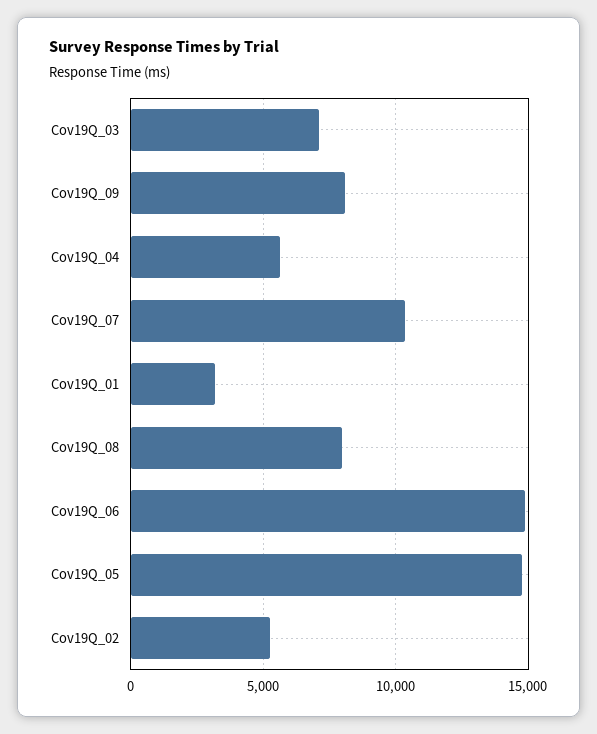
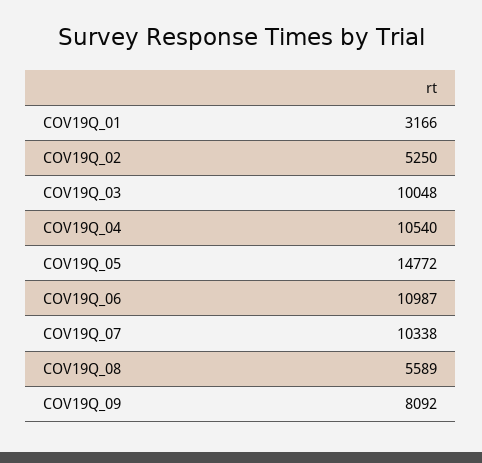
  {
-   "Cov19Q_03": 7000,
+   "Cov19Q_03": 10048,
    "Cov19Q_09": 8092,
-   "Cov19Q_04": 5500,
+   "Cov19Q_04": 10540,
    "Cov19Q_07": 10338,
    "Cov19Q_01": 3166,
-   "Cov19Q_08": 8000,
+   "Cov19Q_08": 5589,
-   "Cov19Q_06": 15000,
+   "Cov19Q_06": 10987,
    "Cov19Q_05": 14772,
    "Cov19Q_02": 5250
  }

